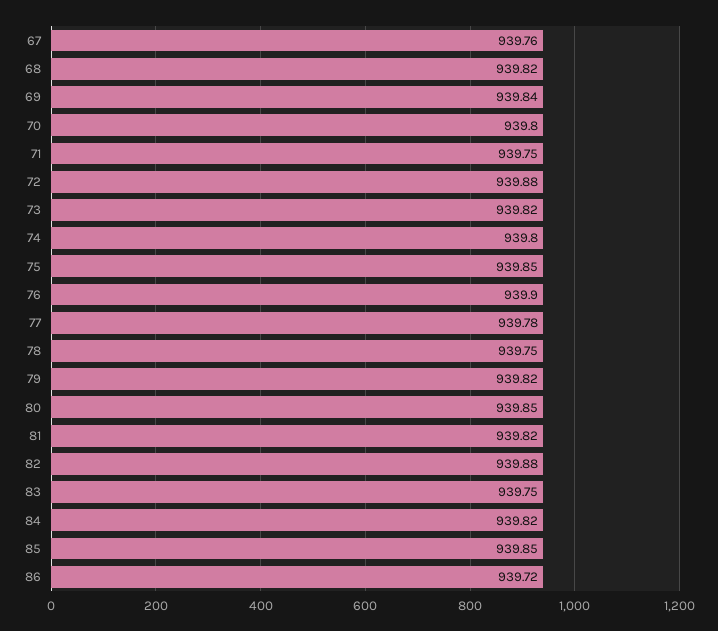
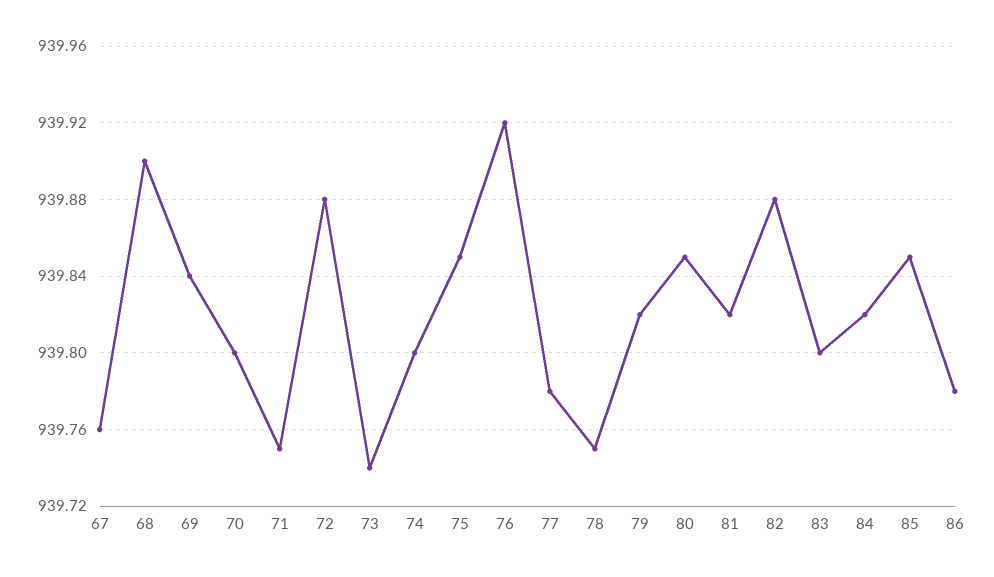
  {
    "67": 939.76,
-   "68": 939.82,
+   "68": 939.9,
    "69": 939.84,
    "70": 939.8,
    "71": 939.75,
    "72": 939.88,
-   "73": 939.82,
+   "73": 939.74,
    "74": 939.8,
    "75": 939.85,
-   "76": 939.9,
+   "76": 939.92,
    "77": 939.78,
    "78": 939.75,
    "79": 939.82,
    "80": 939.85,
    "81": 939.82,
    "82": 939.88,
-   "83": 939.75,
+   "83": 939.8,
    "84": 939.82,
    "85": 939.85,
-   "86": 939.72
+   "86": 939.78
  }

